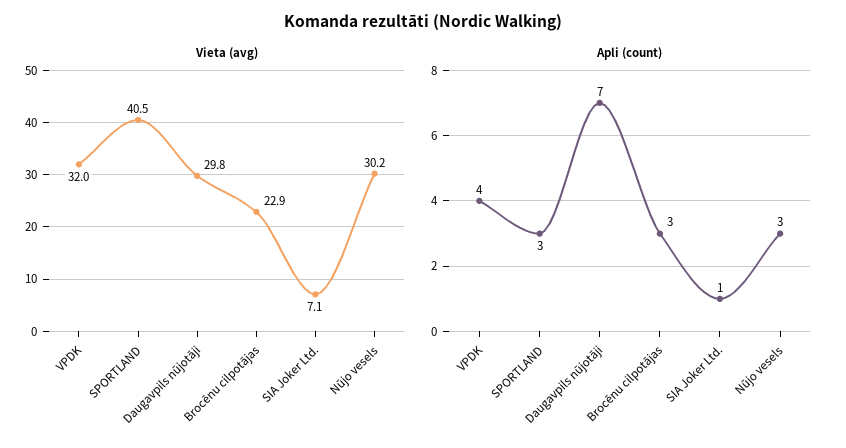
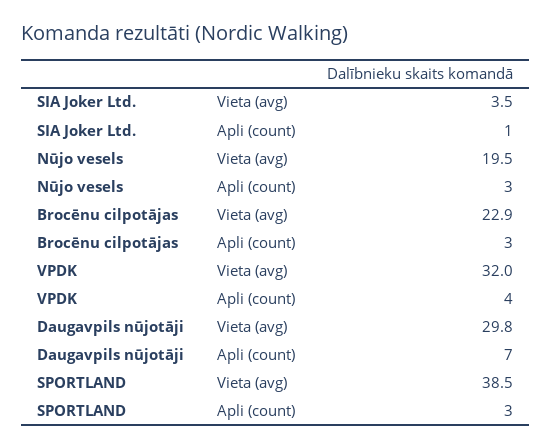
  {
    "Vieta (avg)": {
      "VPDK": 32,
-     "SPORTLAND": 40.5,
+     "SPORTLAND": 38.5,
      "Daugavpils nūjotāji": 29.8,
      "Brocēnu cilpotājas": 22.9,
-     "SIA Joker Ltd.": 7.1,
+     "SIA Joker Ltd.": 3.5,
-     "Nūjo vesels": 30.2
+     "Nūjo vesels": 19.5
    },
    "Apli (count)": {
      "VPDK": 4,
      "SPORTLAND": 3,
      "Daugavpils nūjotāji": 7,
      "Brocēnu cilpotājas": 3,
      "SIA Joker Ltd.": 1,
      "Nūjo vesels": 3
    }
  }

